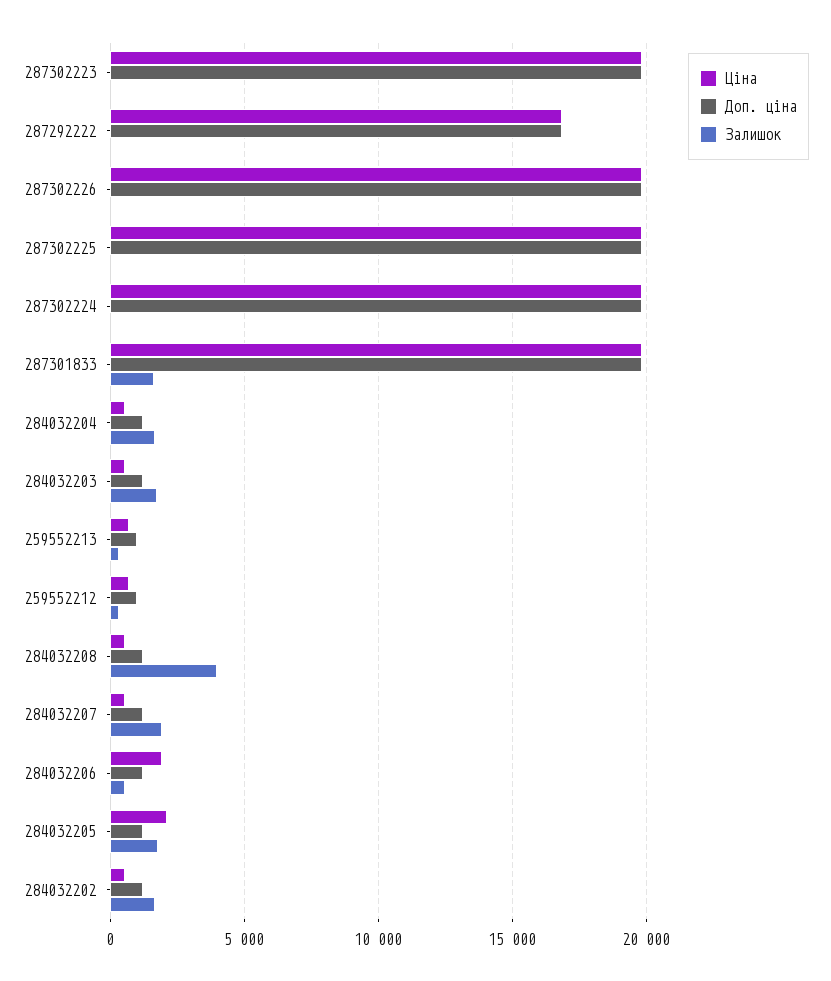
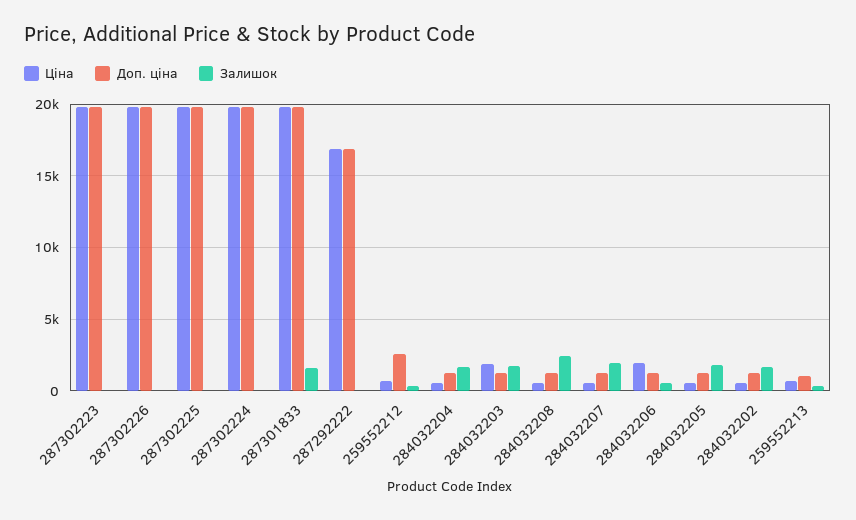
  {
    "Ціна": {
      "287302223": 20000,
      "287292222": 17000,
      "287302226": 20000,
      "287302225": 20000,
      "287302224": 20000,
      "287301833": 20000,
      "284032204": 500,
-     "284032203": 500,
+     "284032203": 2000,
      "259552213": 500,
      "259552212": 500,
      "284032208": 500,
      "284032207": 500,
      "284032206": 2000,
-     "284032205": 2000,
+     "284032205": 500,
      "284032202": 500
    },
    "Доп. ціна": {
      "287302223": 20000,
      "287292222": 17000,
      "287302226": 20000,
      "287302225": 20000,
      "287302224": 20000,
      "287301833": 20000,
      "284032204": 1000,
      "284032203": 1000,
      "259552213": 1000,
-     "259552212": 1000,
+     "259552212": 2500,
      "284032208": 1000,
      "284032207": 1000,
      "284032206": 1000,
      "284032205": 1000,
      "284032202": 1000
    },
    "Залишок": {
      "287302223": 0,
      "287292222": 0,
      "287302226": 0,
      "287302225": 0,
      "287302224": 0,
      "287301833": 1500,
      "284032204": 1500,
      "284032203": 2000,
      "259552213": 500,
      "259552212": 500,
-     "284032208": 4000,
+     "284032208": 2500,
      "284032207": 2000,
      "284032206": 500,
      "284032205": 2000,
      "284032202": 1500
    }
  }

